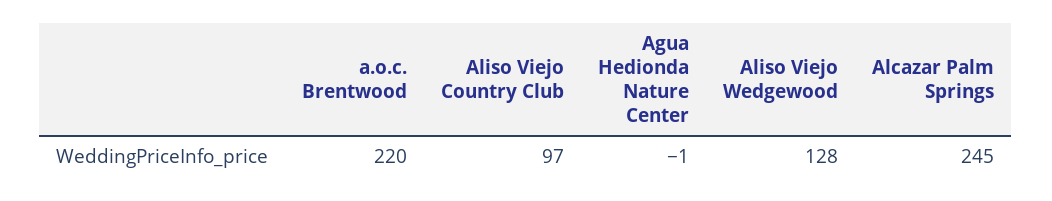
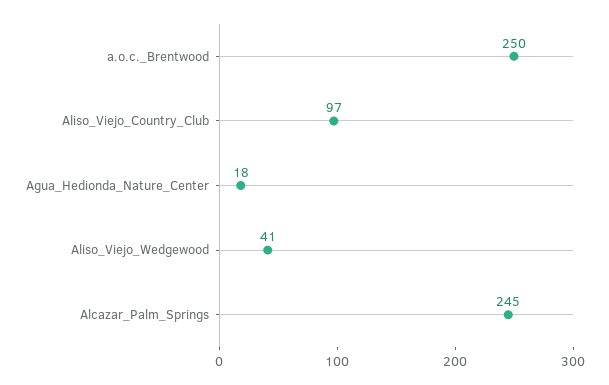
  {
-   "a.o.c. Brentwood": 220,
+   "a.o.c. Brentwood": 250,
    "Aliso Viejo Country Club": 97,
-   "Agua Hedionda Nature Center": -1,
+   "Agua Hedionda Nature Center": 18,
-   "Aliso Viejo Wedgewood": 128,
+   "Aliso Viejo Wedgewood": 41,
    "Alcazar Palm Springs": 245
  }

